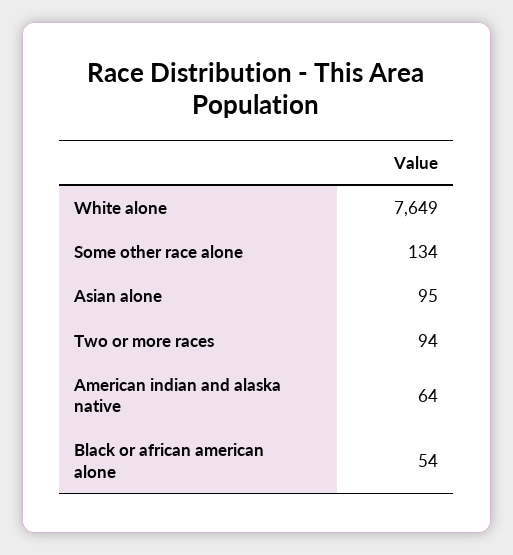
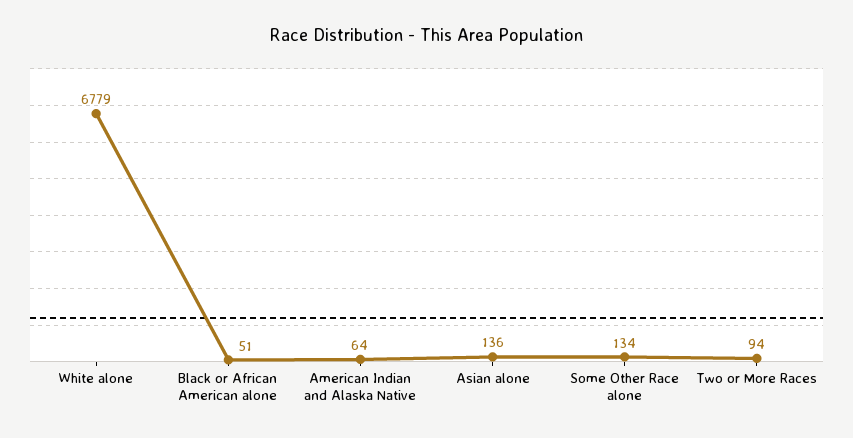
  {
-   "White alone": 7649,
+   "White alone": 6779,
    "Some other race alone": 134,
-   "Asian alone": 95,
+   "Asian alone": 136,
    "Two or more races": 94,
    "American indian and alaska native": 64,
-   "Black or african american alone": 54
+   "Black or african american alone": 51
  }

